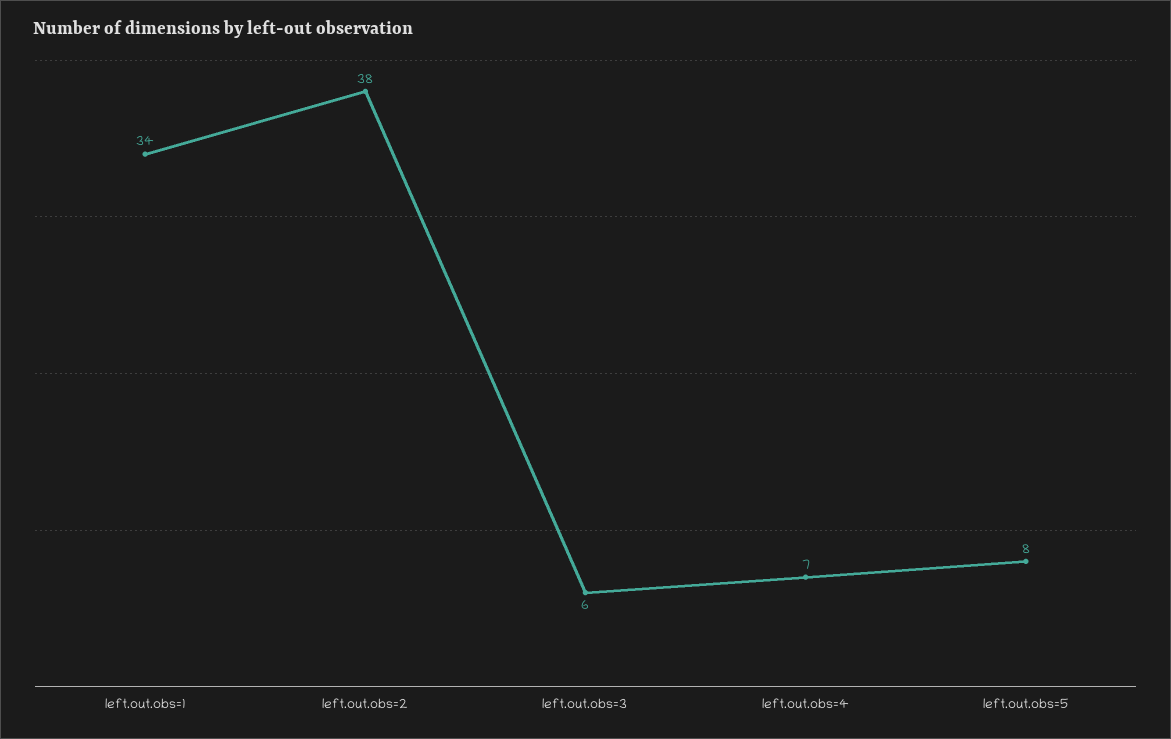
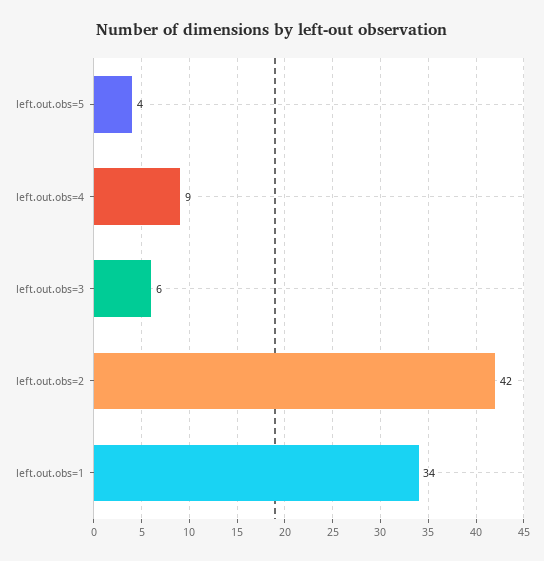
  {
    "left.out.obs=1": 34,
-   "left.out.obs=2": 38,
+   "left.out.obs=2": 42,
    "left.out.obs=3": 6,
-   "left.out.obs=4": 7,
+   "left.out.obs=4": 9,
-   "left.out.obs=5": 8
+   "left.out.obs=5": 4
  }

